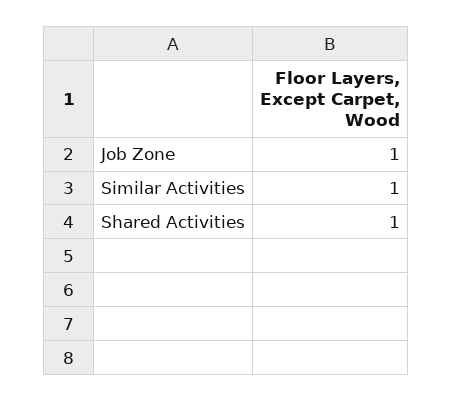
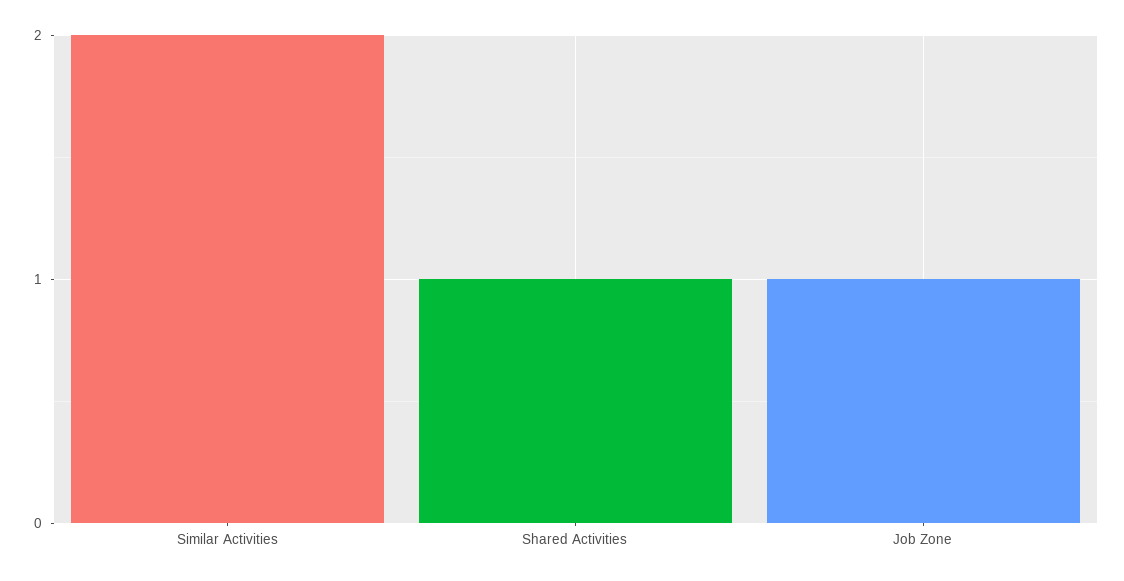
  {
    "Job Zone": 1,
-   "Similar Activities": 1,
+   "Similar Activities": 2,
    "Shared Activities": 1
  }

